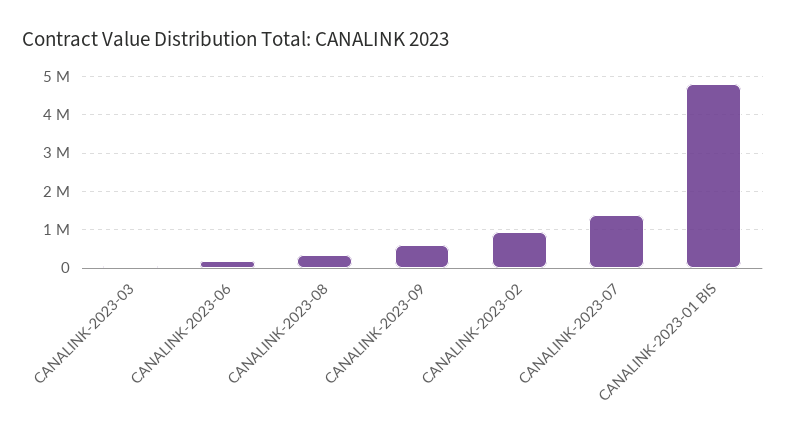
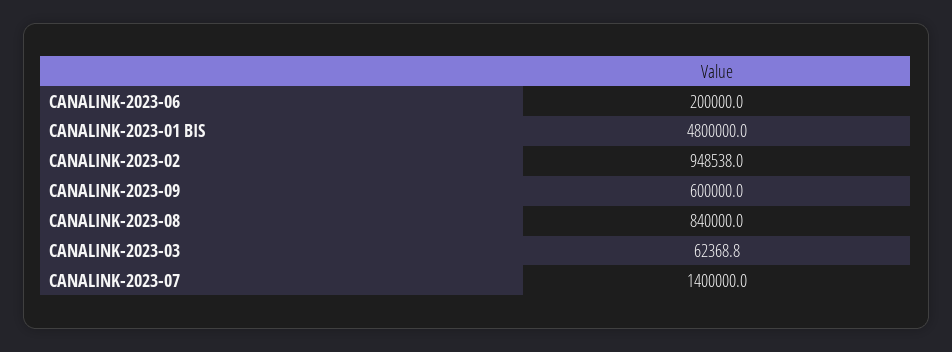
  {
    "CANALINK-2023-03": 62368.8,
    "CANALINK-2023-06": 200000,
-   "CANALINK-2023-08": 400000,
+   "CANALINK-2023-08": 840000,
    "CANALINK-2023-09": 600000,
    "CANALINK-2023-02": 948538,
    "CANALINK-2023-07": 1400000,
    "CANALINK-2023-01 BIS": 4800000
  }

